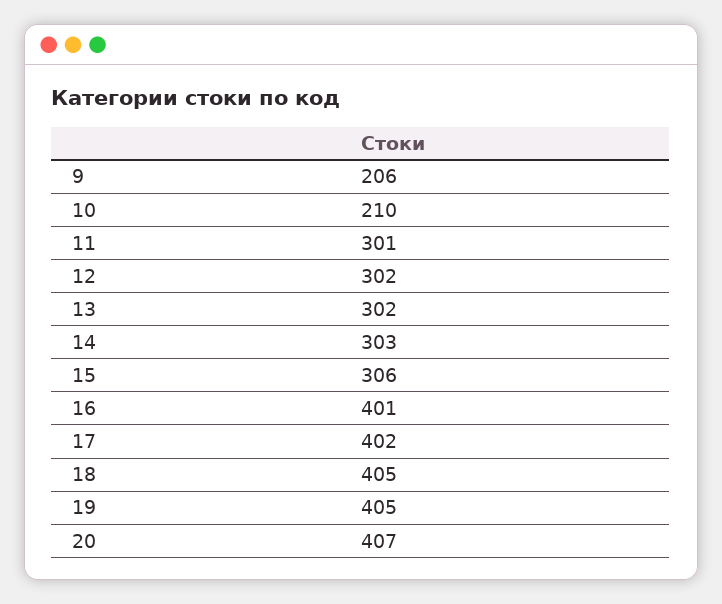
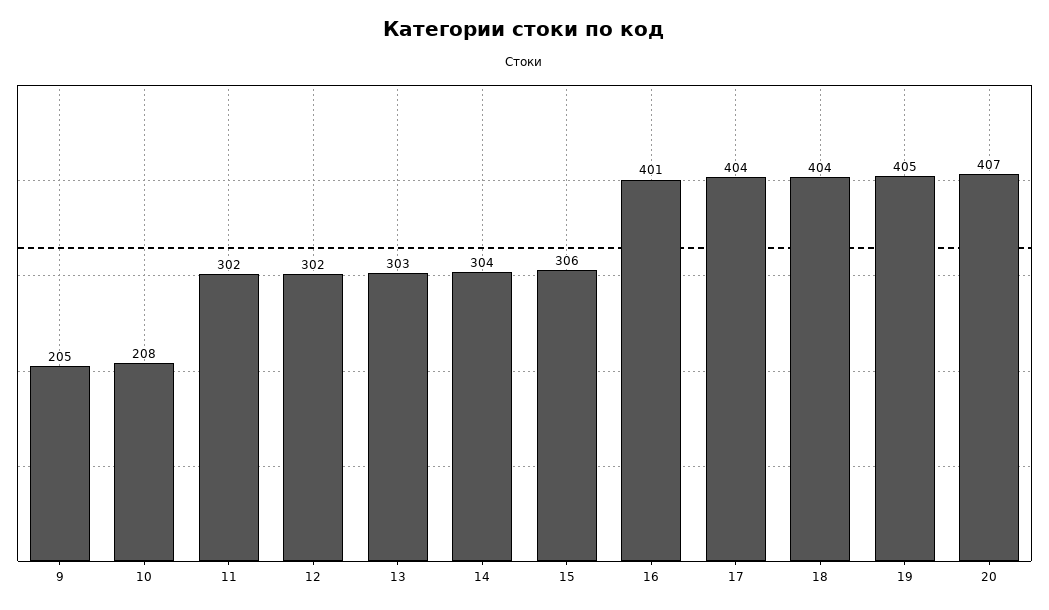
  {
-   "9": 206,
+   "9": 205,
-   "10": 210,
+   "10": 208,
-   "11": 301,
+   "11": 302,
    "12": 302,
-   "13": 302,
+   "13": 303,
-   "14": 303,
+   "14": 304,
    "15": 306,
    "16": 401,
-   "17": 402,
+   "17": 404,
-   "18": 405,
+   "18": 404,
    "19": 405,
    "20": 407
  }

